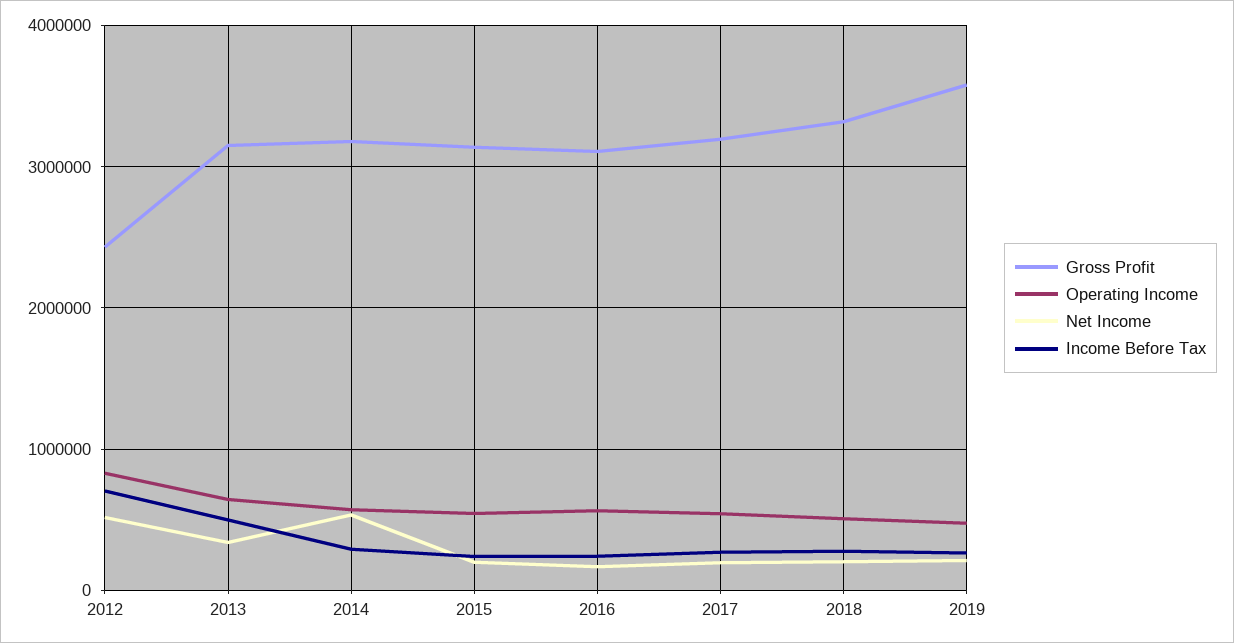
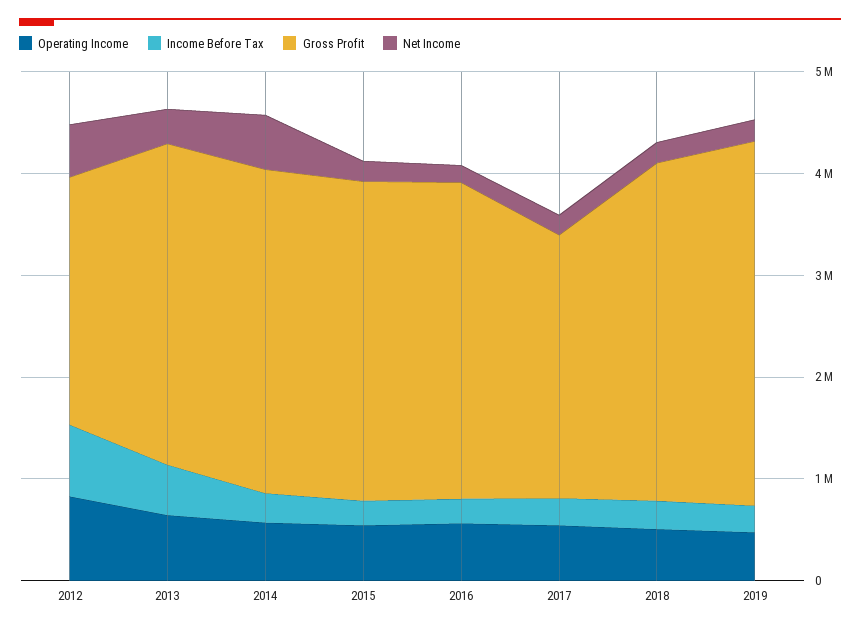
  {
    "Gross Profit": {
      "2012": 2400000,
      "2013": 3200000,
      "2014": 3200000,
      "2015": 3100000,
      "2016": 3100000,
-     "2017": 3200000,
+     "2017": 2600000,
      "2018": 3300000,
      "2019": 3600000
    },
    "Operating Income": {
      "2012": 800000,
      "2013": 600000,
      "2014": 600000,
      "2015": 500000,
      "2016": 600000,
      "2017": 500000,
      "2018": 500000,
      "2019": 500000
    },
    "Net Income": {
      "2012": 500000,
      "2013": 300000,
      "2014": 500000,
      "2015": 200000,
      "2016": 200000,
      "2017": 200000,
      "2018": 200000,
      "2019": 200000
    },
    "Income Before Tax": {
      "2012": 700000,
      "2013": 500000,
      "2014": 300000,
      "2015": 200000,
      "2016": 200000,
      "2017": 300000,
      "2018": 300000,
      "2019": 300000
    }
  }

